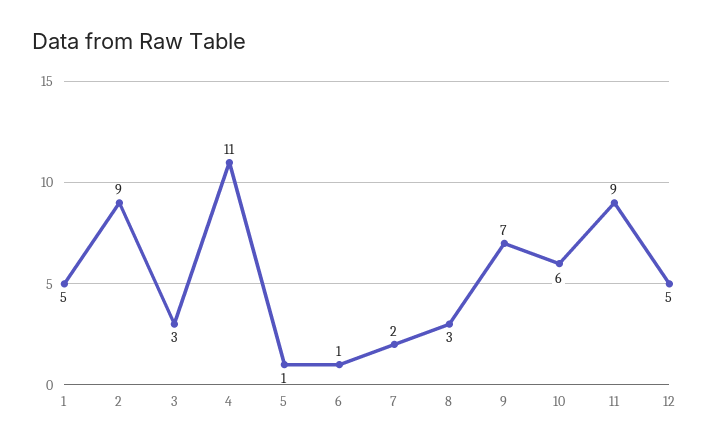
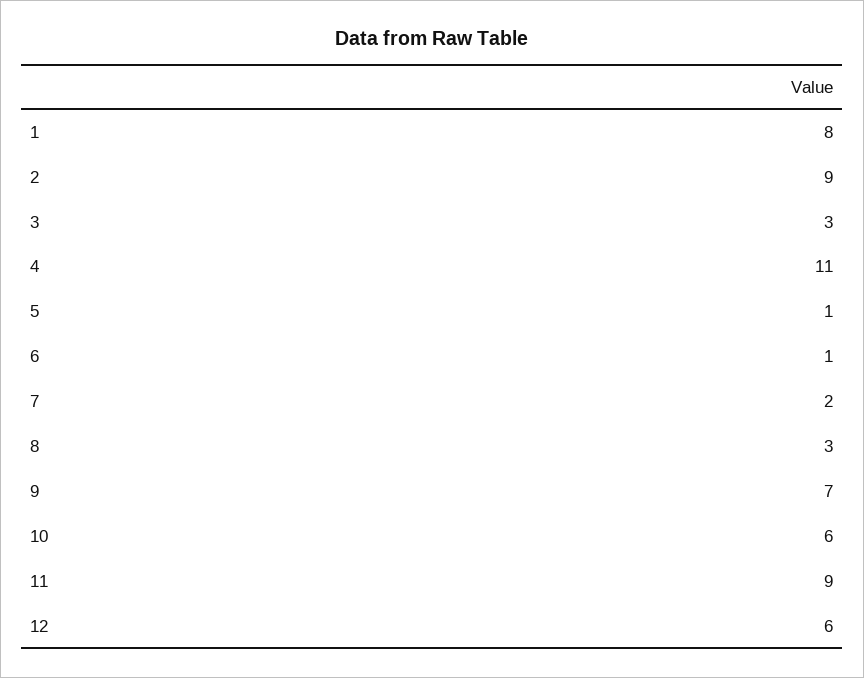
  {
-   "1": 5,
+   "1": 8,
    "2": 9,
    "3": 3,
    "4": 11,
    "5": 1,
    "6": 1,
    "7": 2,
    "8": 3,
    "9": 7,
    "10": 6,
    "11": 9,
-   "12": 5
+   "12": 6
  }

